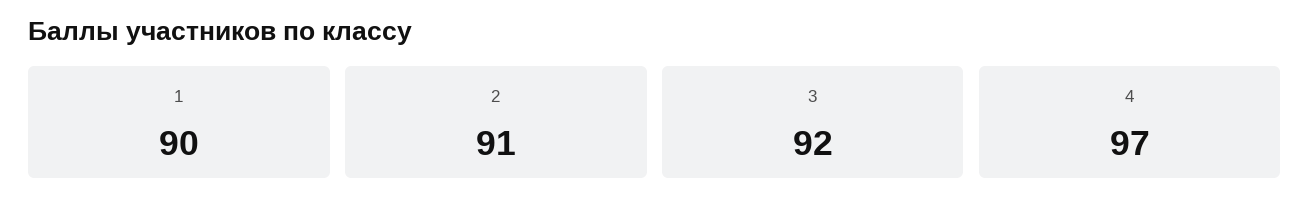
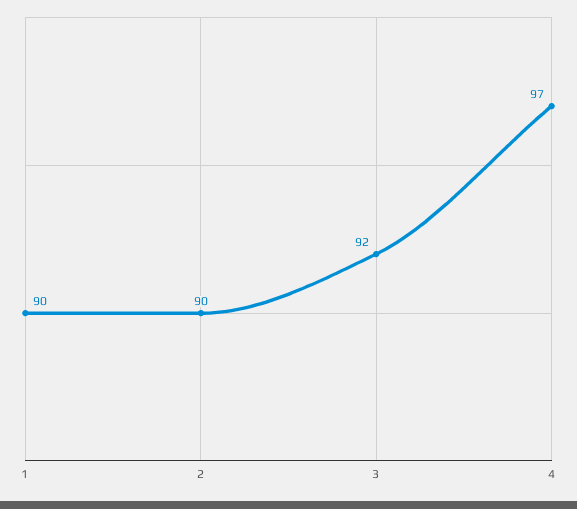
  {
    "1": 90,
-   "2": 91,
+   "2": 90,
    "3": 92,
    "4": 97
  }

